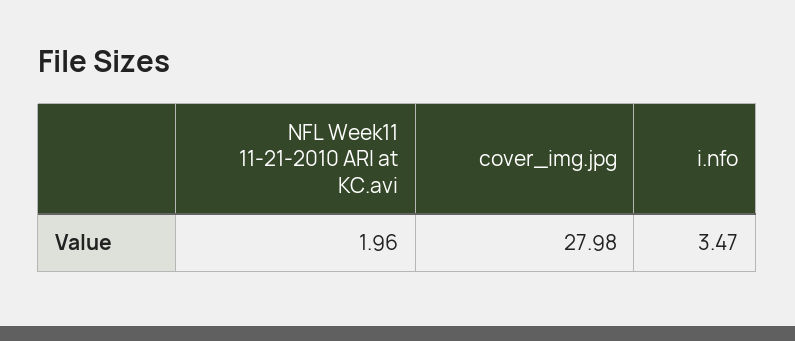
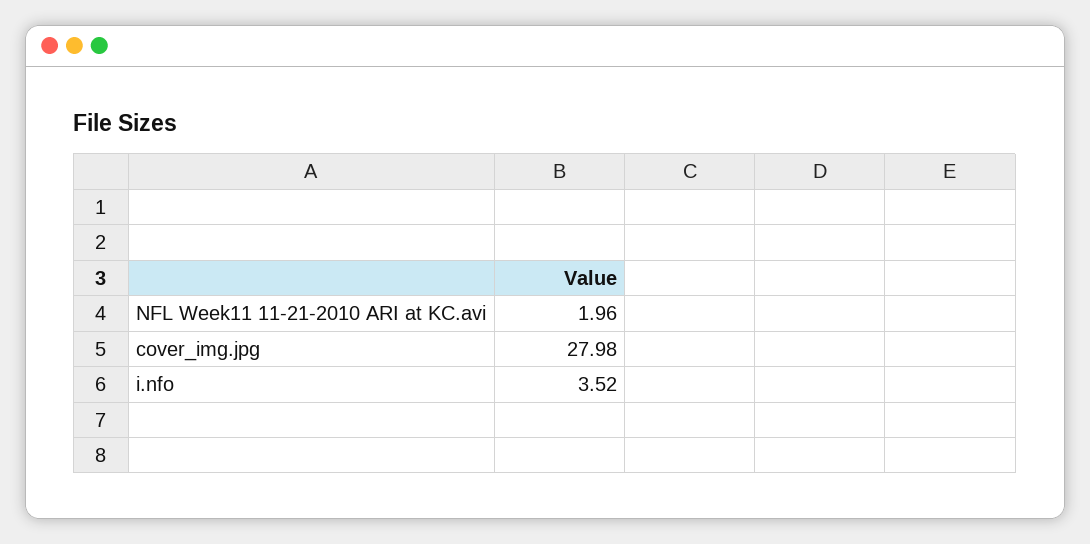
  {
    "NFL Week11 11-21-2010 ARI at KC.avi": 1.96,
    "cover_img.jpg": 27.98,
-   "i.nfo": 3.47
+   "i.nfo": 3.52
  }

